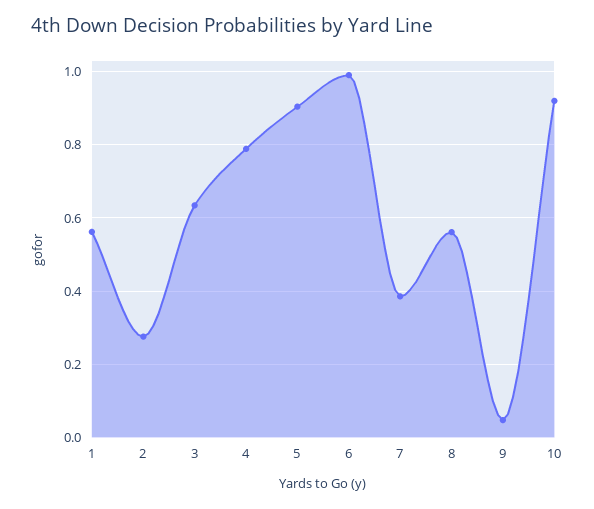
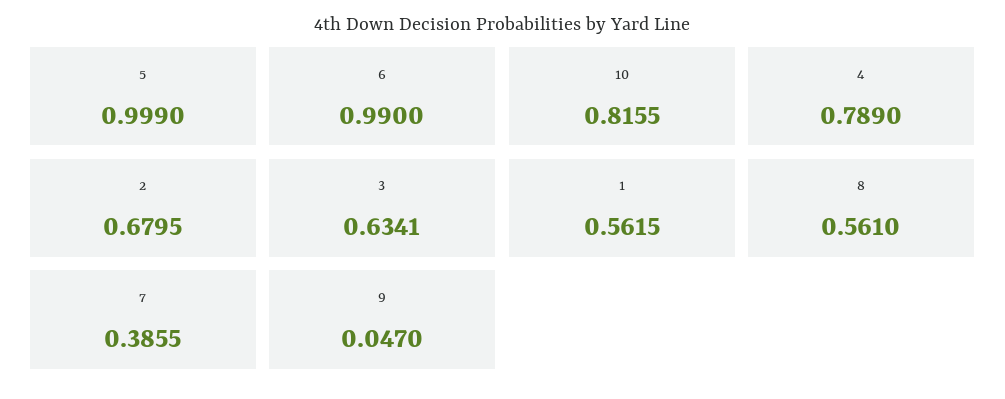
  {
    "1": 0.5615,
-   "2": 0.28,
+   "2": 0.6795,
    "3": 0.6341,
    "4": 0.789,
-   "5": 0.9,
+   "5": 0.999,
    "6": 0.99,
    "7": 0.3855,
    "8": 0.561,
    "9": 0.047,
-   "10": 0.92
+   "10": 0.8155
  }

